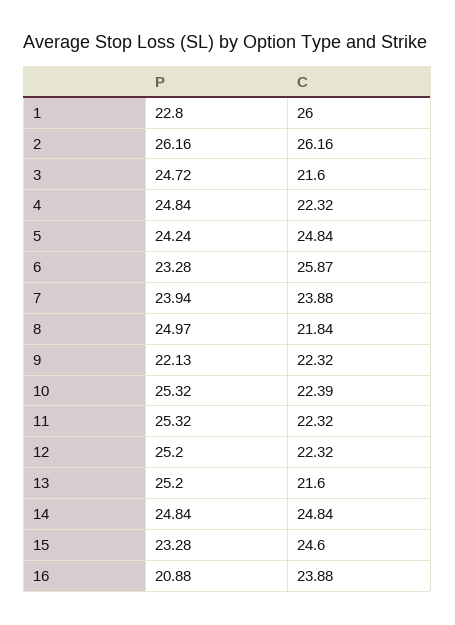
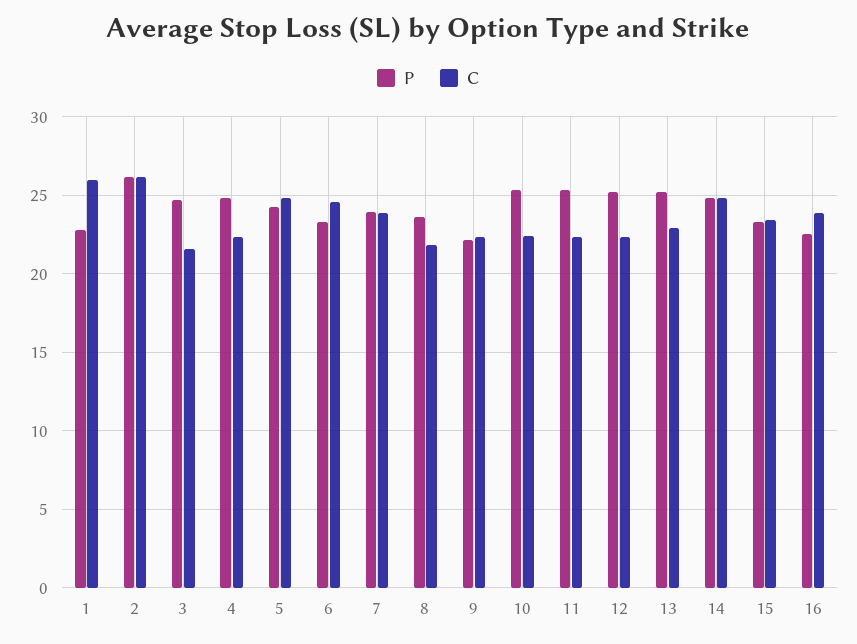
  {
    "P": {
      "1": 22.8,
      "2": 26.16,
      "3": 24.72,
      "4": 24.84,
      "5": 24.24,
      "6": 23.28,
      "7": 23.94,
-     "8": 24.97,
+     "8": 23.5,
      "9": 22.13,
      "10": 25.32,
      "11": 25.32,
      "12": 25.2,
      "13": 25.2,
      "14": 24.84,
      "15": 23.28,
-     "16": 20.88
+     "16": 22.5
    },
    "C": {
      "1": 26,
      "2": 26.16,
      "3": 21.6,
      "4": 22.32,
      "5": 24.84,
-     "6": 25.87,
+     "6": 24.5,
      "7": 23.88,
      "8": 21.84,
      "9": 22.32,
      "10": 22.39,
      "11": 22.32,
      "12": 22.32,
-     "13": 21.6,
+     "13": 23,
      "14": 24.84,
-     "15": 24.6,
+     "15": 23.5,
      "16": 23.88
    }
  }

